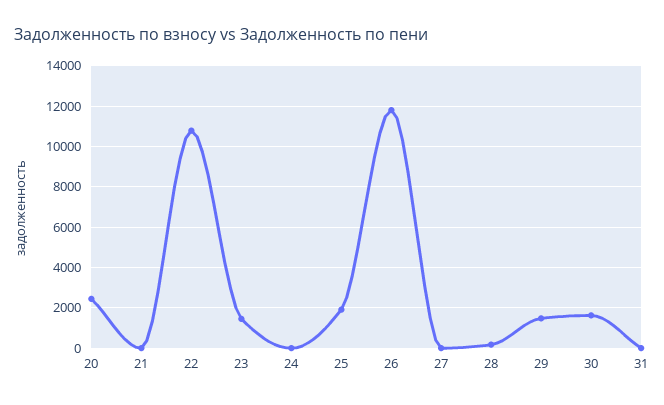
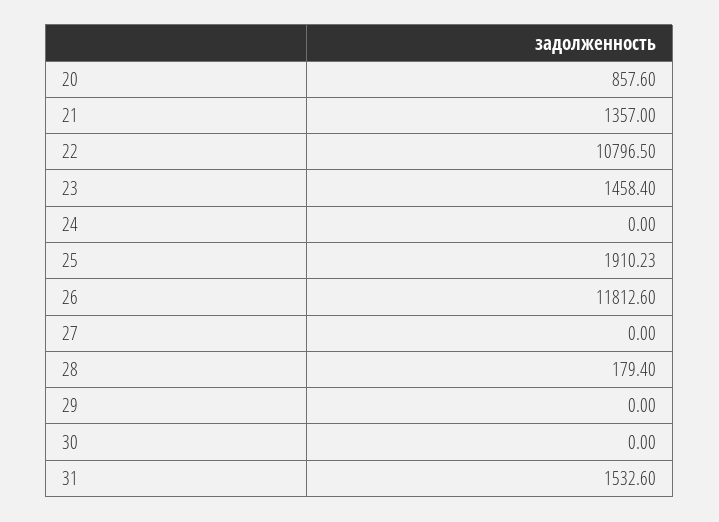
  {
-   "20": 2500,
+   "20": 857.6,
-   "21": 0,
+   "21": 1357,
    "22": 10796.5,
    "23": 1458.4,
    "24": 0,
    "25": 1910.23,
    "26": 11812.6,
    "27": 0,
    "28": 179.4,
-   "29": 1500,
+   "29": 0,
-   "30": 1500,
+   "30": 0,
-   "31": 0
+   "31": 1532.6
  }

